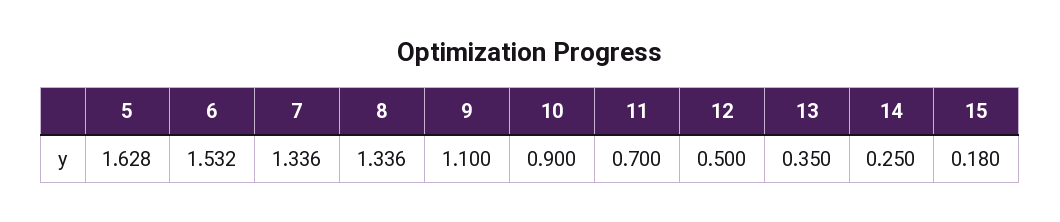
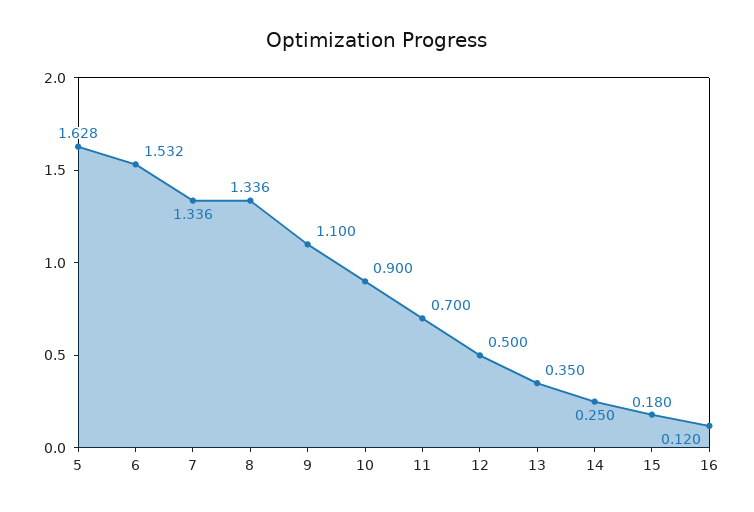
  {
    "5": 1.628,
    "6": 1.532,
    "7": 1.336,
    "8": 1.336,
    "9": 1.1,
    "10": 0.9,
    "11": 0.7,
    "12": 0.5,
    "13": 0.35,
    "14": 0.25,
-   "15": 0.18
+   "15": 0.18,
+   "16": 0.12
  }

